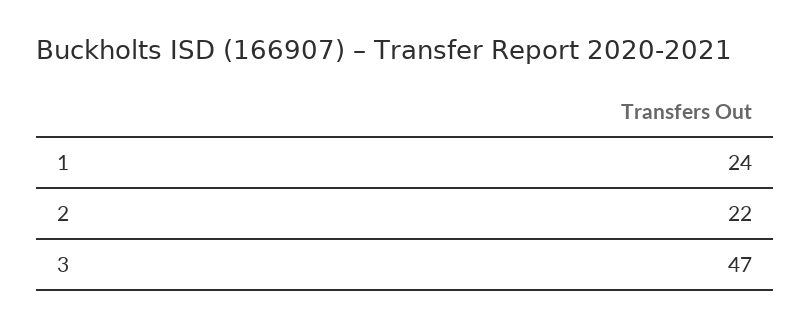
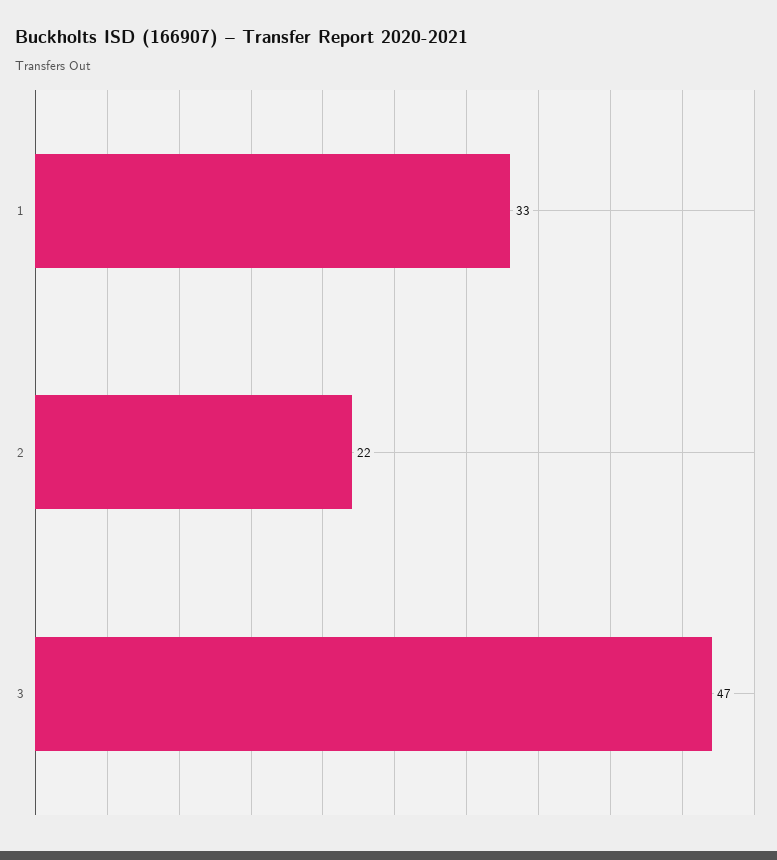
  {
-   "1": 24,
+   "1": 33,
    "2": 22,
    "3": 47
  }

